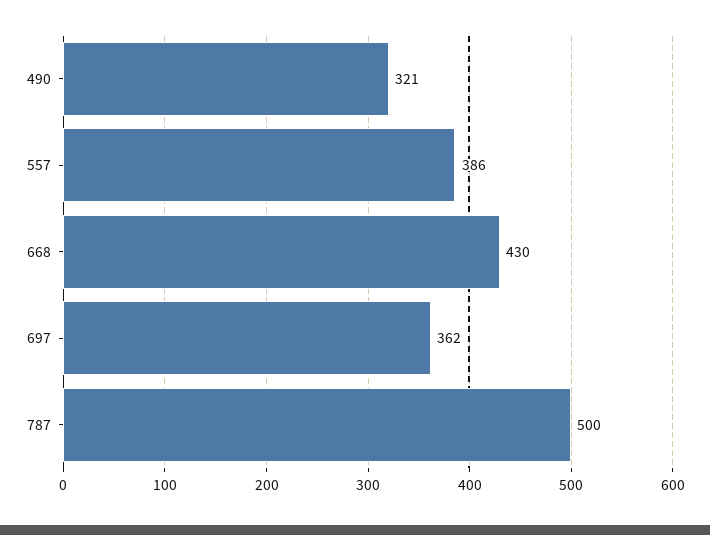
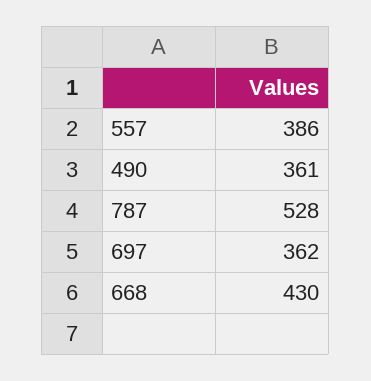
  {
-   "490": 321,
+   "490": 361,
    "557": 386,
    "668": 430,
    "697": 362,
-   "787": 500
+   "787": 528
  }

